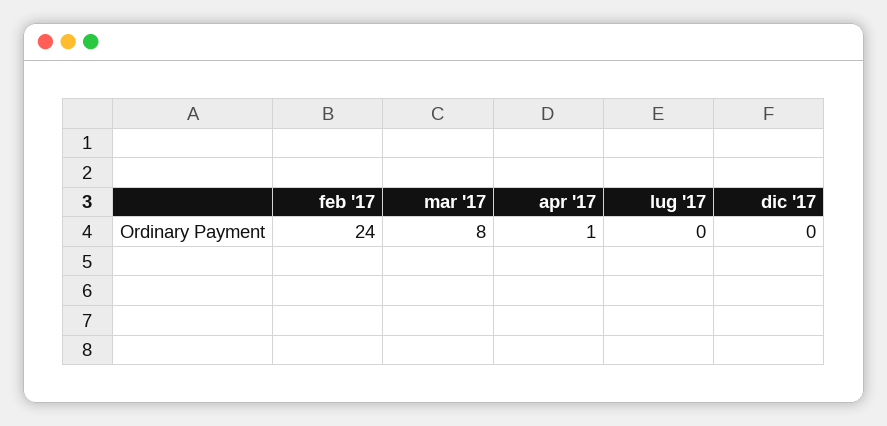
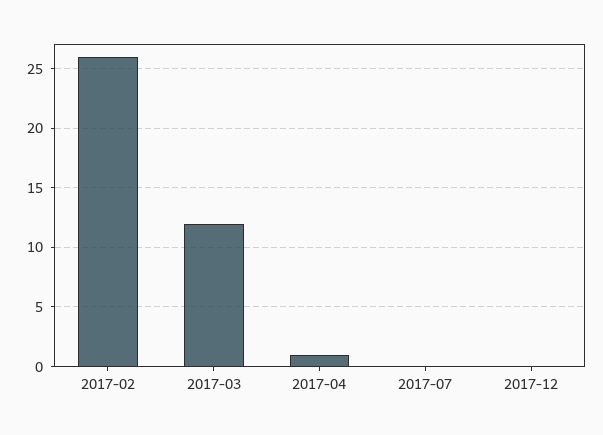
  {
-   "feb '17": 24,
+   "feb '17": 26,
-   "mar '17": 8,
+   "mar '17": 12,
    "apr '17": 1,
    "lug '17": 0,
    "dic '17": 0
  }

